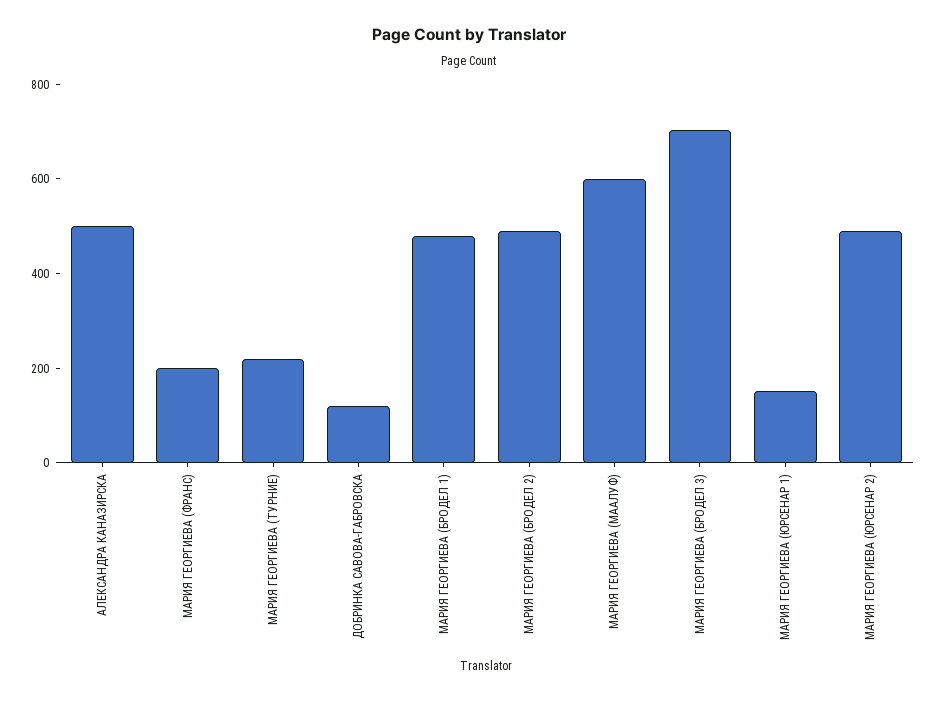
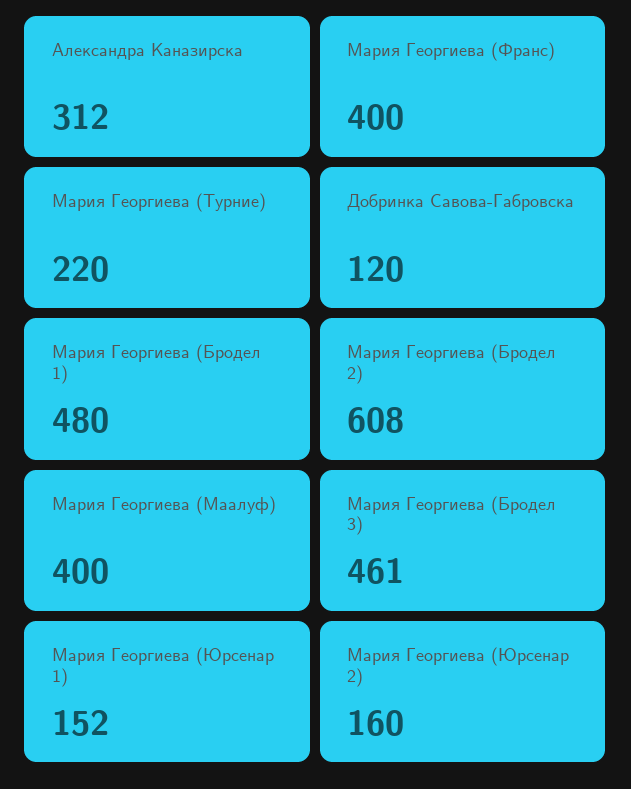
  {
-   "АЛЕКСАНДРА КАНАЗИРСКА": 500,
+   "АЛЕКСАНДРА КАНАЗИРСКА": 312,
-   "МАРИЯ ГЕОРГИЕВА (ФРАНС)": 200,
+   "МАРИЯ ГЕОРГИЕВА (ФРАНС)": 400,
    "МАРИЯ ГЕОРГИЕВА (ТУРНИЕ)": 220,
    "ДОБРИНКА САВОВА-ГАБРОВСКА": 120,
    "МАРИЯ ГЕОРГИЕВА (БРОДЕЛ 1)": 480,
-   "МАРИЯ ГЕОРГИЕВА (БРОДЕЛ 2)": 500,
+   "МАРИЯ ГЕОРГИЕВА (БРОДЕЛ 2)": 608,
-   "МАРИЯ ГЕОРГИЕВА (МААЛУФ)": 600,
+   "МАРИЯ ГЕОРГИЕВА (МААЛУФ)": 400,
-   "МАРИЯ ГЕОРГИЕВА (БРОДЕЛ 3)": 700,
+   "МАРИЯ ГЕОРГИЕВА (БРОДЕЛ 3)": 461,
    "МАРИЯ ГЕОРГИЕВА (ЮРСЕНАР 1)": 152,
-   "МАРИЯ ГЕОРГИЕВА (ЮРСЕНАР 2)": 500
+   "МАРИЯ ГЕОРГИЕВА (ЮРСЕНАР 2)": 160
  }

